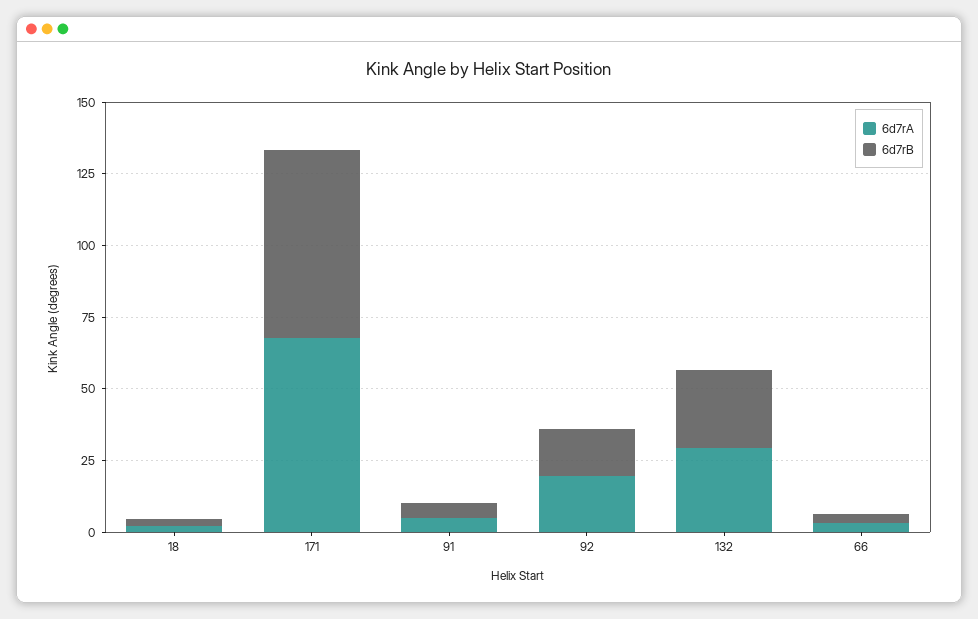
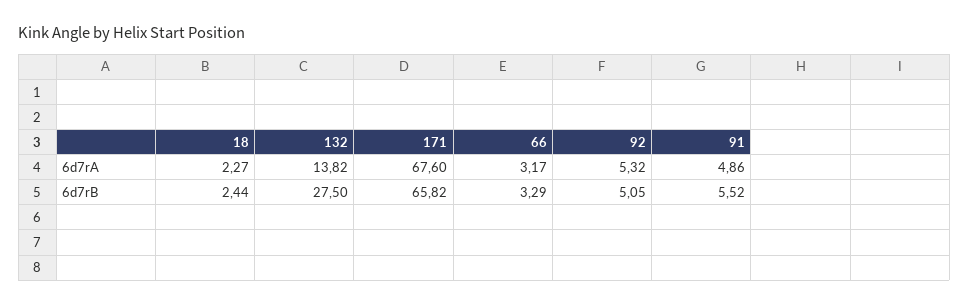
  {
    "6d7rA": {
      "18": 2.27,
      "171": 67.6,
      "91": 4.86,
-     "92": 20,
+     "92": 5.32,
-     "132": 30,
+     "132": 13.82,
      "66": 3.17
    },
    "6d7rB": {
      "18": 2.44,
      "171": 65.82,
      "91": 5.52,
-     "92": 15,
+     "92": 5.05,
      "132": 27.5,
      "66": 3.29
    }
  }

